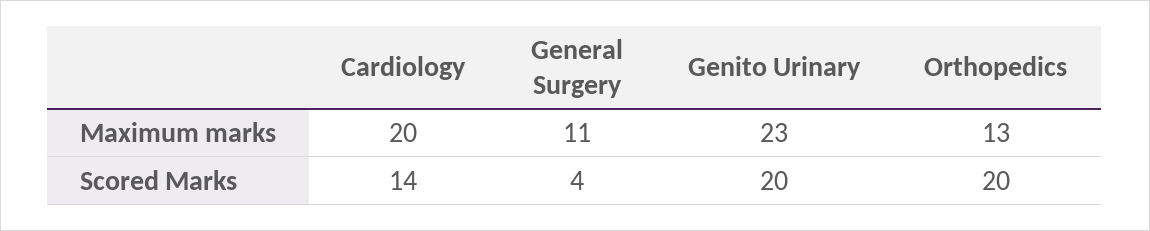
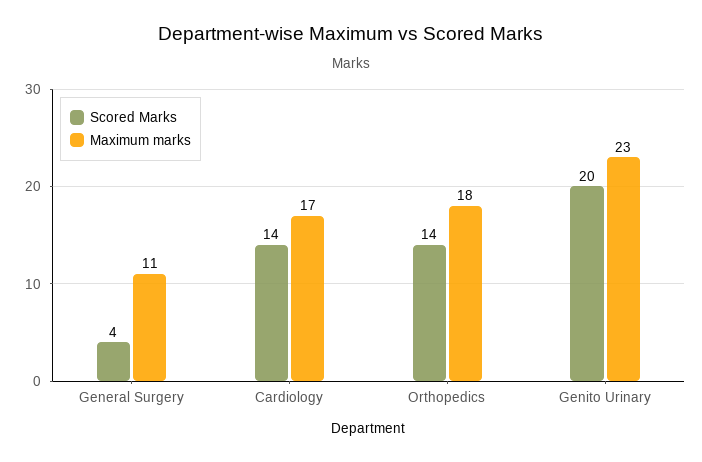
  {
    "Maximum marks": {
-     "Cardiology": 20,
+     "Cardiology": 17,
      "General Surgery": 11,
      "Genito Urinary": 23,
-     "Orthopedics": 13
+     "Orthopedics": 18
    },
    "Scored Marks": {
      "Cardiology": 14,
      "General Surgery": 4,
      "Genito Urinary": 20,
-     "Orthopedics": 20
+     "Orthopedics": 14
    }
  }

